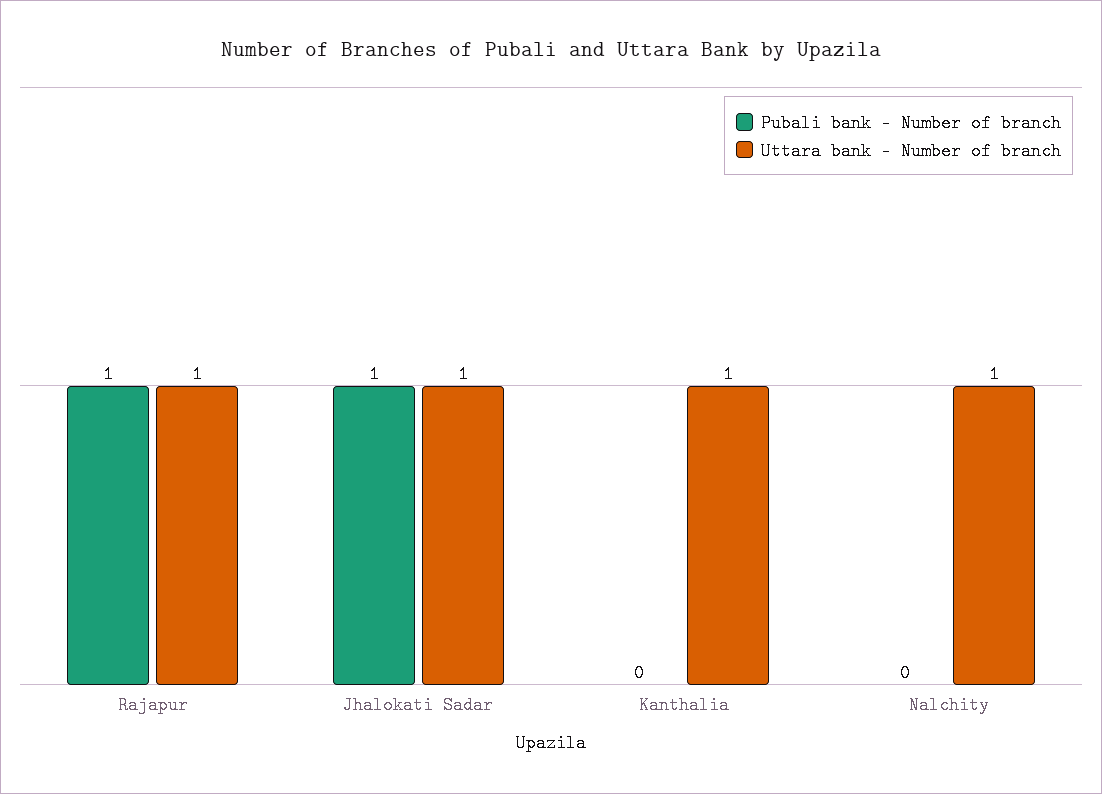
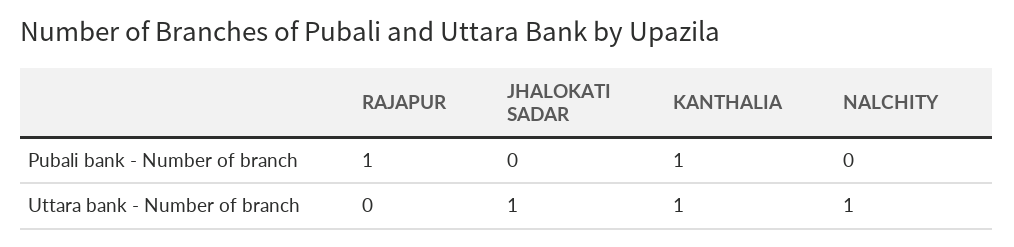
  {
    "Pubali bank - Number of branch": {
      "Rajapur": 1,
-     "Jhalokati Sadar": 1,
+     "Jhalokati Sadar": 0,
-     "Kanthalia": 0,
+     "Kanthalia": 1,
      "Nalchity": 0
    },
    "Uttara bank - Number of branch": {
-     "Rajapur": 1,
+     "Rajapur": 0,
      "Jhalokati Sadar": 1,
      "Kanthalia": 1,
      "Nalchity": 1
    }
  }

